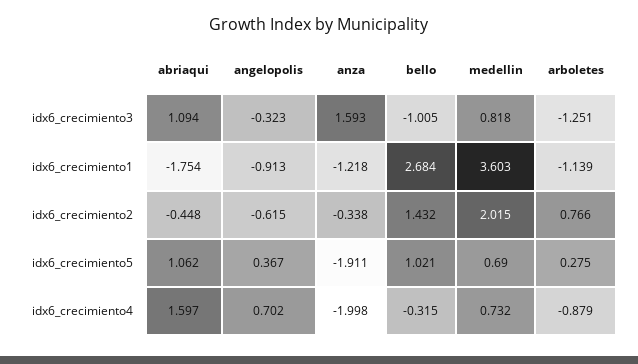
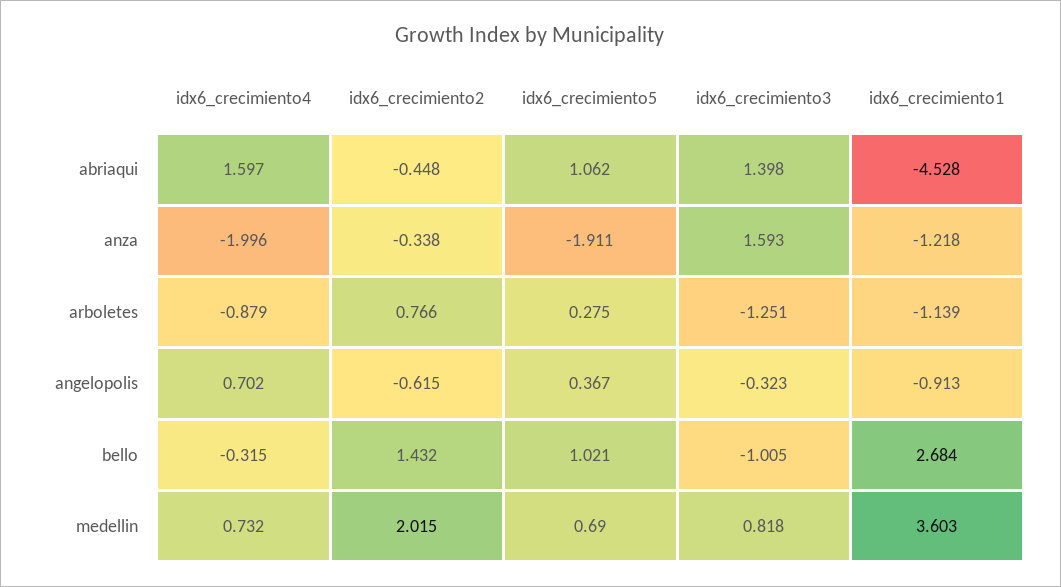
  {
    "abriaqui": {
-     "idx6_crecimiento3": 1.094,
+     "idx6_crecimiento3": 1.398,
-     "idx6_crecimiento1": -1.754,
+     "idx6_crecimiento1": -4.528,
      "idx6_crecimiento2": -0.448,
      "idx6_crecimiento5": 1.062,
      "idx6_crecimiento4": 1.597
    },
    "angelopolis": {
      "idx6_crecimiento3": -0.323,
      "idx6_crecimiento1": -0.913,
      "idx6_crecimiento2": -0.615,
      "idx6_crecimiento5": 0.367,
      "idx6_crecimiento4": 0.702
    },
    "anza": {
      "idx6_crecimiento3": 1.593,
      "idx6_crecimiento1": -1.218,
      "idx6_crecimiento2": -0.338,
      "idx6_crecimiento5": -1.911,
-     "idx6_crecimiento4": -1.998
+     "idx6_crecimiento4": -1.996
    },
    "bello": {
      "idx6_crecimiento3": -1.005,
      "idx6_crecimiento1": 2.684,
      "idx6_crecimiento2": 1.432,
      "idx6_crecimiento5": 1.021,
      "idx6_crecimiento4": -0.315
    },
    "medellin": {
      "idx6_crecimiento3": 0.818,
      "idx6_crecimiento1": 3.603,
      "idx6_crecimiento2": 2.015,
      "idx6_crecimiento5": 0.69,
      "idx6_crecimiento4": 0.732
    },
    "arboletes": {
      "idx6_crecimiento3": -1.251,
      "idx6_crecimiento1": -1.139,
      "idx6_crecimiento2": 0.766,
      "idx6_crecimiento5": 0.275,
      "idx6_crecimiento4": -0.879
    }
  }

